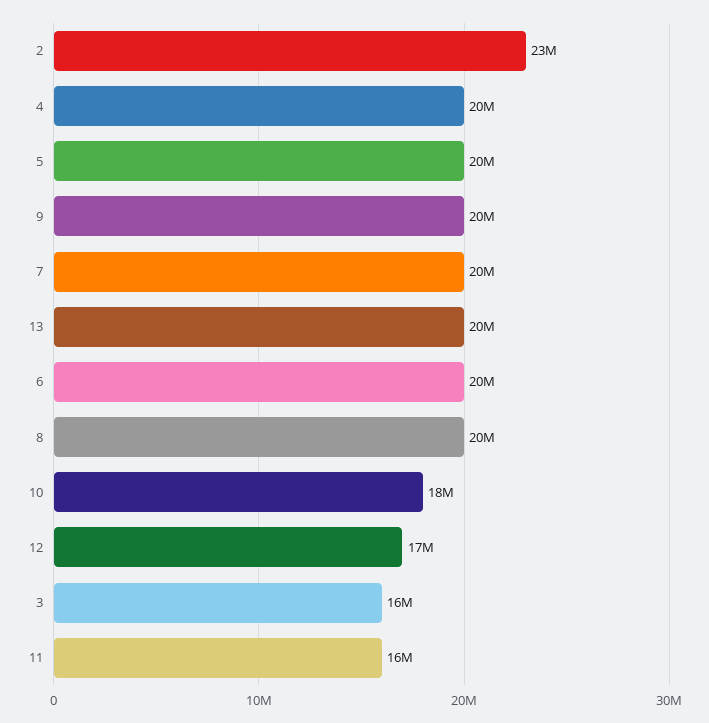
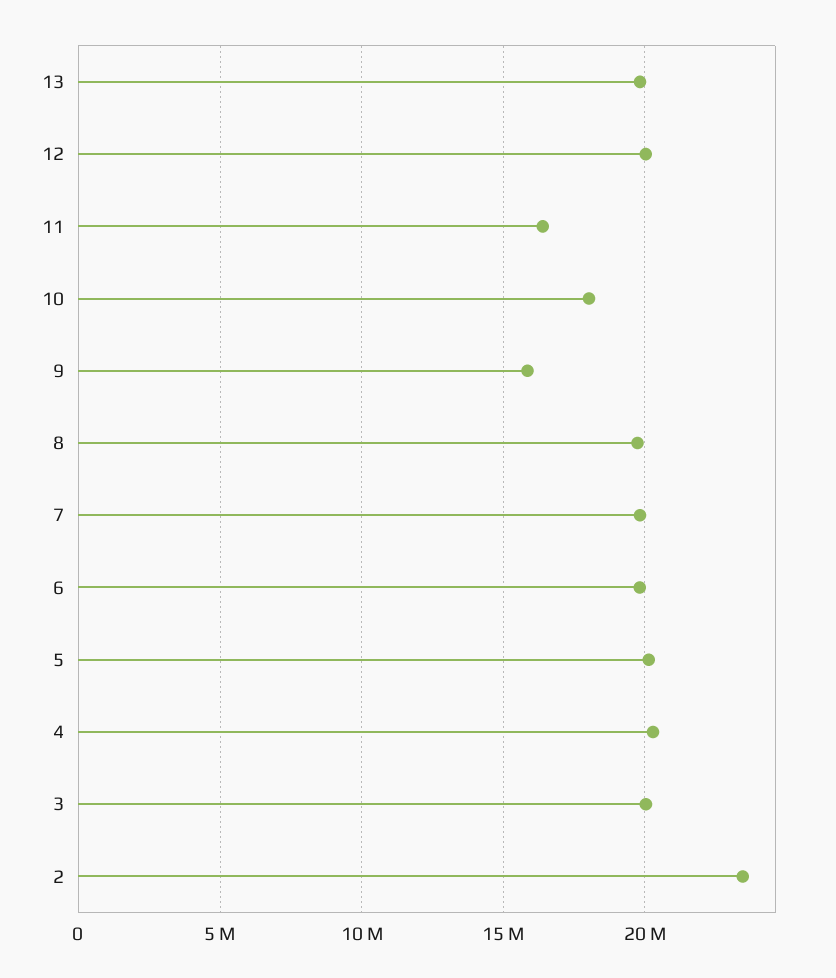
  {
    "2": 23000000,
    "4": 20000000,
    "5": 20000000,
-   "9": 20000000,
+   "9": 16000000,
    "7": 20000000,
    "13": 20000000,
    "6": 20000000,
    "8": 20000000,
    "10": 18000000,
-   "12": 17000000,
+   "12": 20000000,
-   "3": 16000000,
+   "3": 20000000,
    "11": 16000000
  }

